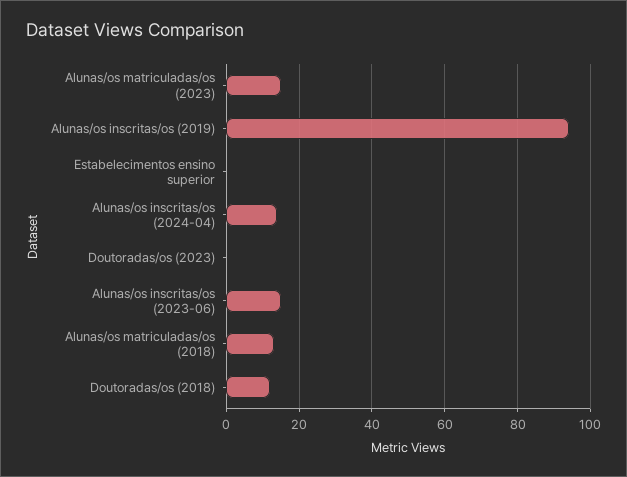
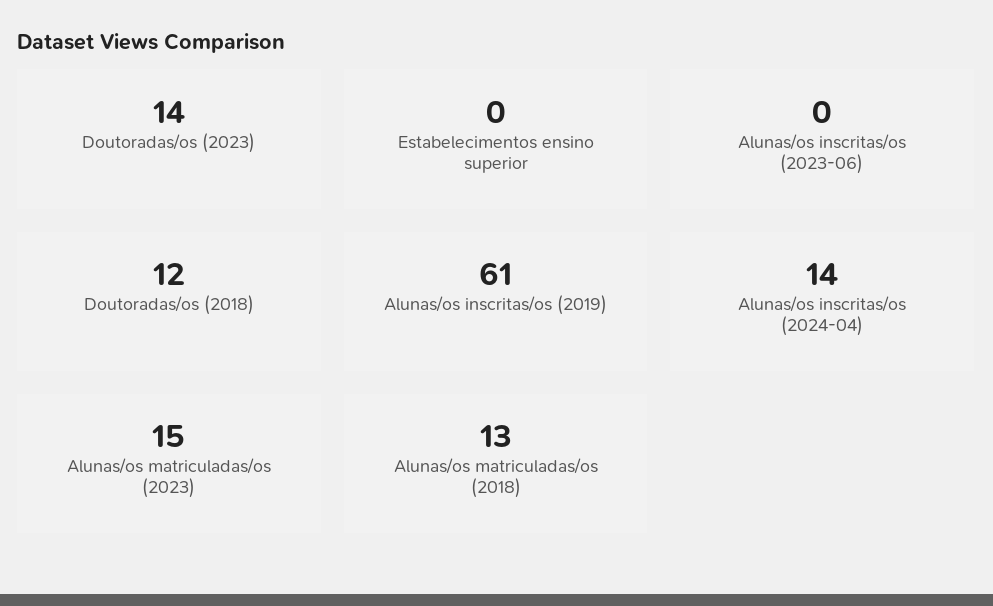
  {
    "Alunas/os matriculadas/os (2023)": 15,
-   "Alunas/os inscritas/os (2019)": 95,
+   "Alunas/os inscritas/os (2019)": 61,
    "Estabelecimentos ensino superior": 0,
    "Alunas/os inscritas/os (2024-04)": 14,
-   "Doutoradas/os (2023)": 0,
+   "Doutoradas/os (2023)": 14,
-   "Alunas/os inscritas/os (2023-06)": 15,
+   "Alunas/os inscritas/os (2023-06)": 0,
    "Alunas/os matriculadas/os (2018)": 13,
    "Doutoradas/os (2018)": 12
  }

